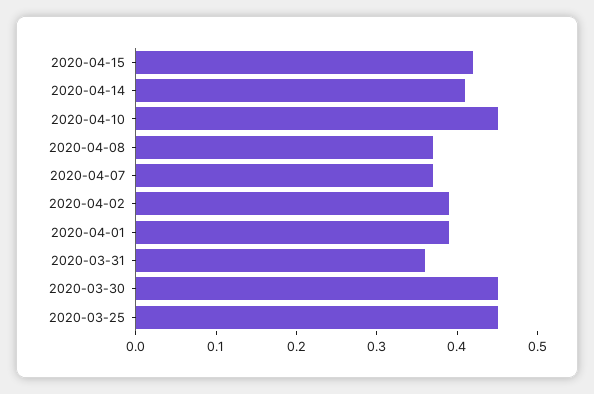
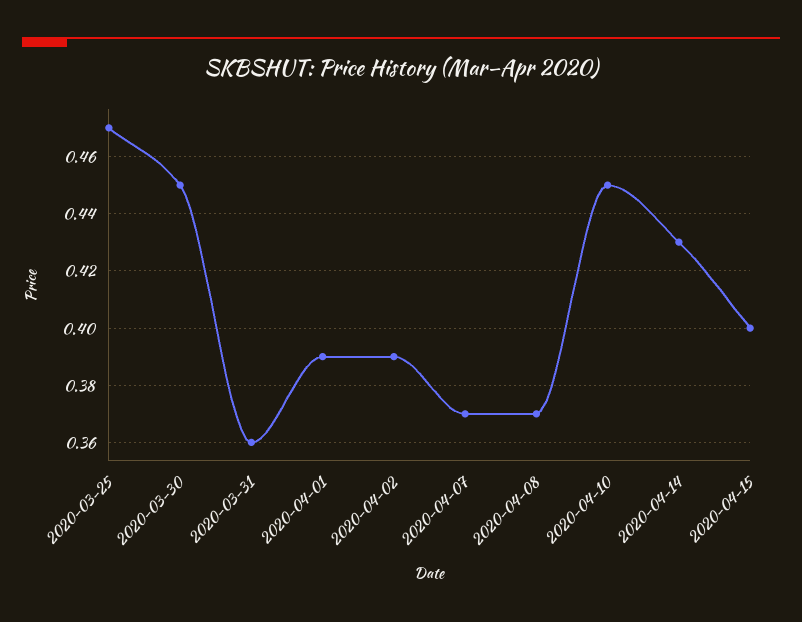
  {
-   "2020-04-15": 0.42,
+   "2020-04-15": 0.4,
-   "2020-04-14": 0.41,
+   "2020-04-14": 0.43,
    "2020-04-10": 0.45,
    "2020-04-08": 0.37,
    "2020-04-07": 0.37,
    "2020-04-02": 0.39,
    "2020-04-01": 0.39,
    "2020-03-31": 0.36,
    "2020-03-30": 0.45,
-   "2020-03-25": 0.45
+   "2020-03-25": 0.47
  }

